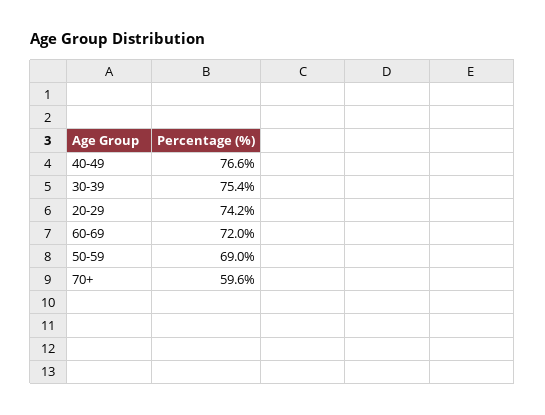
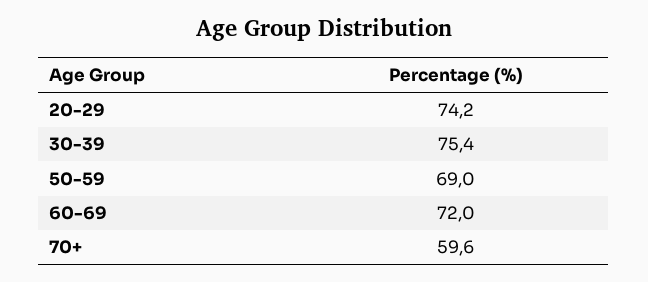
  {
-   "40-49": 76.6,
    "30-39": 75.4,
    "20-29": 74.2,
    "60-69": 72,
    "50-59": 69,
    "70+": 59.6
  }

